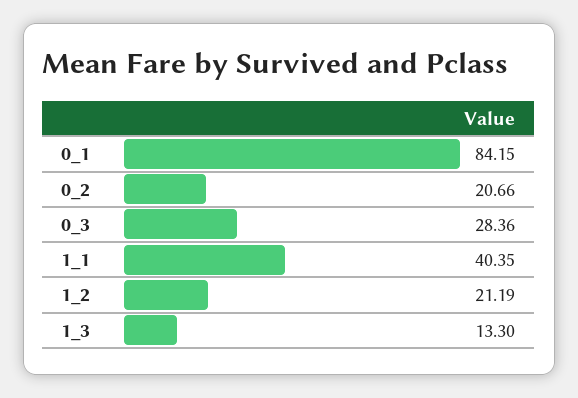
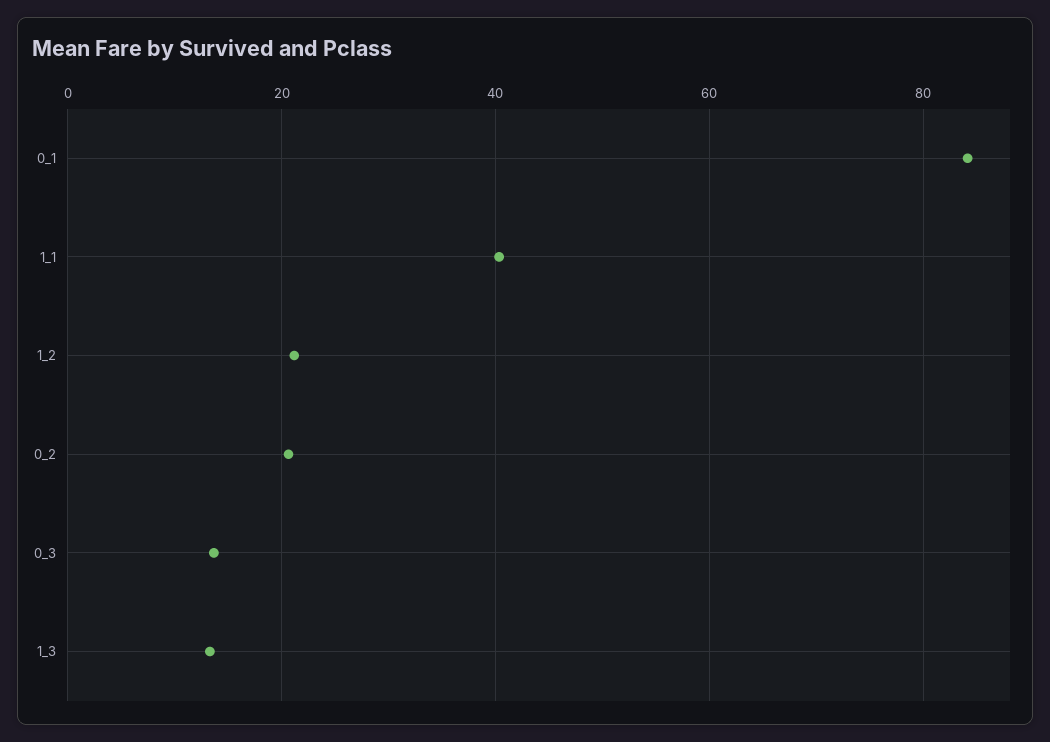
  {
    "0_1": 84.15,
    "0_2": 20.66,
-   "0_3": 28.36,
+   "0_3": 14,
    "1_1": 40.35,
    "1_2": 21.19,
    "1_3": 13.3
  }

